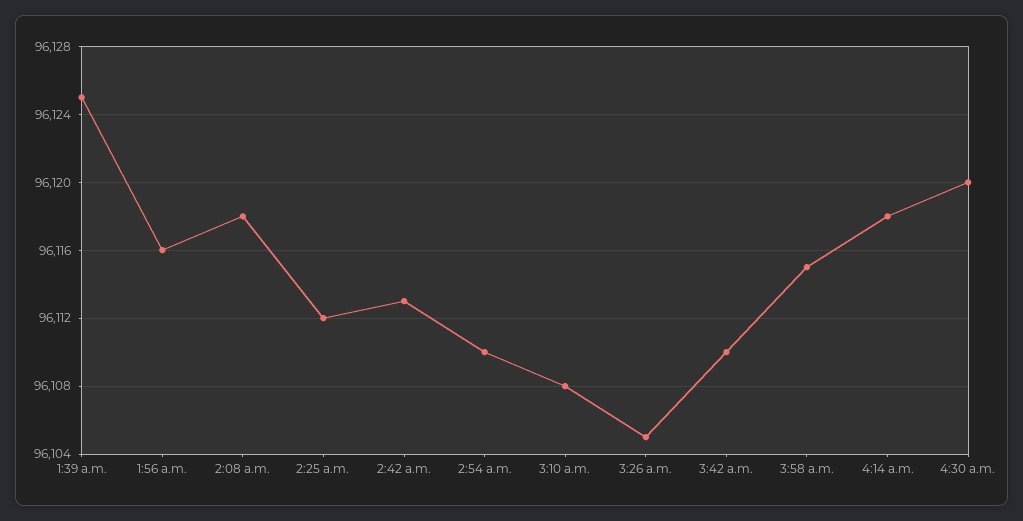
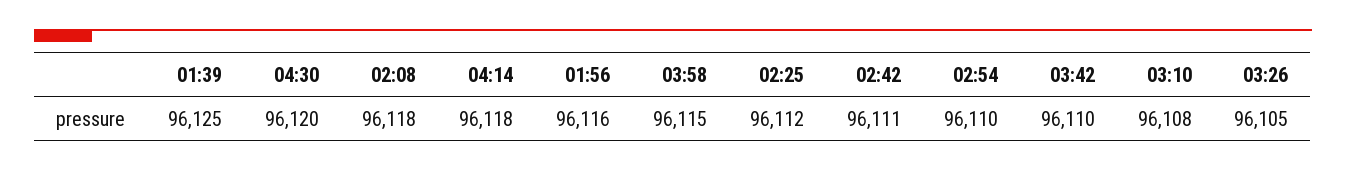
  {
    "1:39 a.m.": 96125,
    "1:56 a.m.": 96116,
    "2:08 a.m.": 96118,
    "2:25 a.m.": 96112,
-   "2:42 a.m.": 96113,
+   "2:42 a.m.": 96111,
    "2:54 a.m.": 96110,
    "3:10 a.m.": 96108,
    "3:26 a.m.": 96105,
    "3:42 a.m.": 96110,
    "3:58 a.m.": 96115,
    "4:14 a.m.": 96118,
    "4:30 a.m.": 96120
  }

